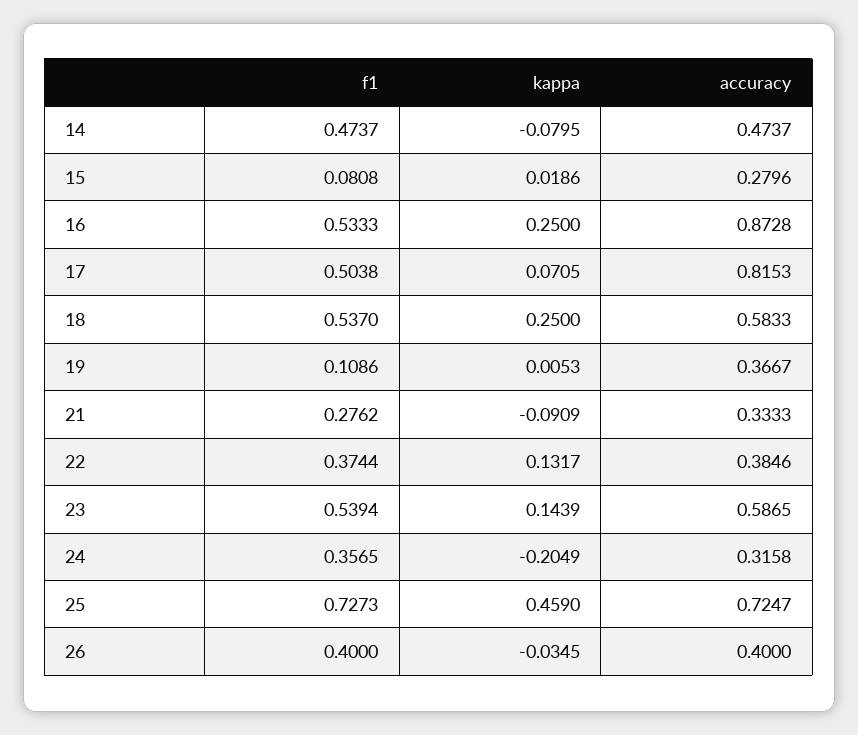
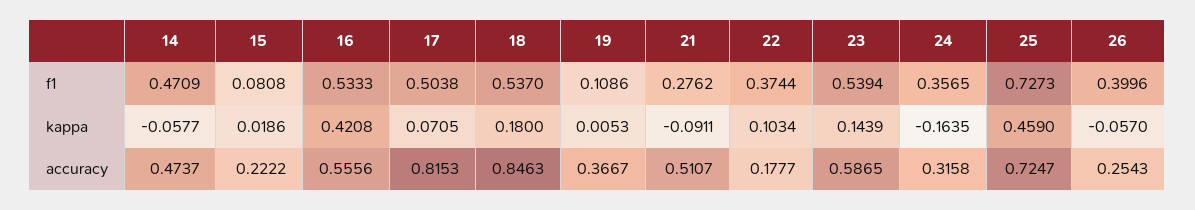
  {
    "f1": {
-     "14": 0.4737,
+     "14": 0.4709,
      "15": 0.0808,
      "16": 0.5333,
      "17": 0.5038,
      "18": 0.537,
      "19": 0.1086,
      "21": 0.2762,
      "22": 0.3744,
      "23": 0.5394,
      "24": 0.3565,
      "25": 0.7273,
-     "26": 0.4
+     "26": 0.3996
    },
    "kappa": {
-     "14": -0.0795,
+     "14": -0.0577,
      "15": 0.0186,
-     "16": 0.25,
+     "16": 0.4208,
      "17": 0.0705,
-     "18": 0.25,
+     "18": 0.18,
      "19": 0.0053,
-     "21": -0.0909,
+     "21": -0.0911,
-     "22": 0.1317,
+     "22": 0.1034,
      "23": 0.1439,
-     "24": -0.2049,
+     "24": -0.1635,
      "25": 0.459,
-     "26": -0.0345
+     "26": -0.057
    },
    "accuracy": {
      "14": 0.4737,
-     "15": 0.2796,
+     "15": 0.2222,
-     "16": 0.8728,
+     "16": 0.5556,
      "17": 0.8153,
-     "18": 0.5833,
+     "18": 0.8463,
      "19": 0.3667,
-     "21": 0.3333,
+     "21": 0.5107,
-     "22": 0.3846,
+     "22": 0.1777,
      "23": 0.5865,
      "24": 0.3158,
      "25": 0.7247,
-     "26": 0.4
+     "26": 0.2543
    }
  }

